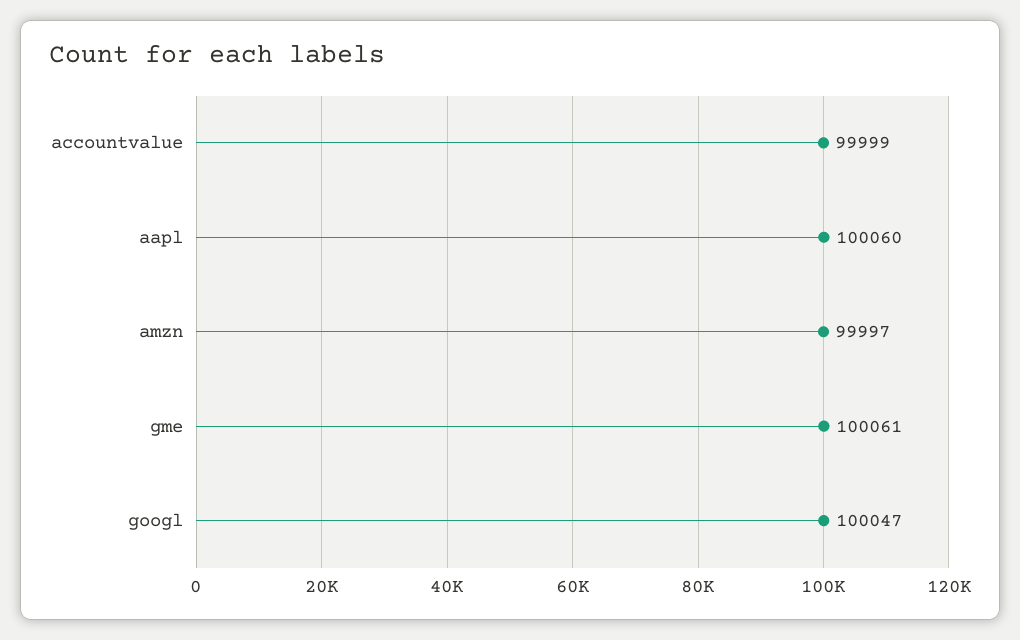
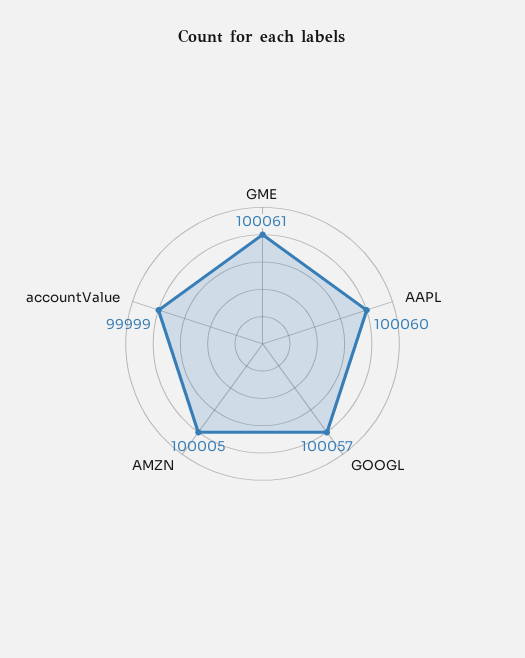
  {
    "accountvalue": 99999,
    "aapl": 100060,
-   "amzn": 99997,
+   "amzn": 100005,
    "gme": 100061,
-   "googl": 100047
+   "googl": 100057
  }

